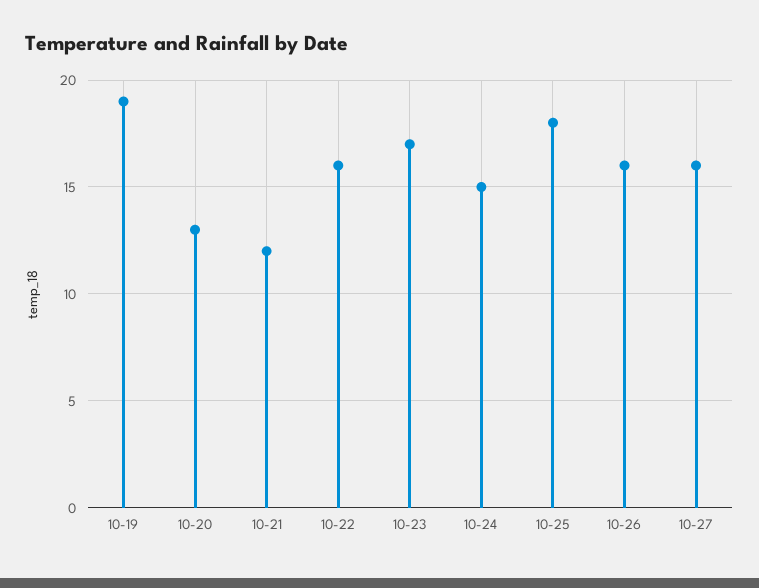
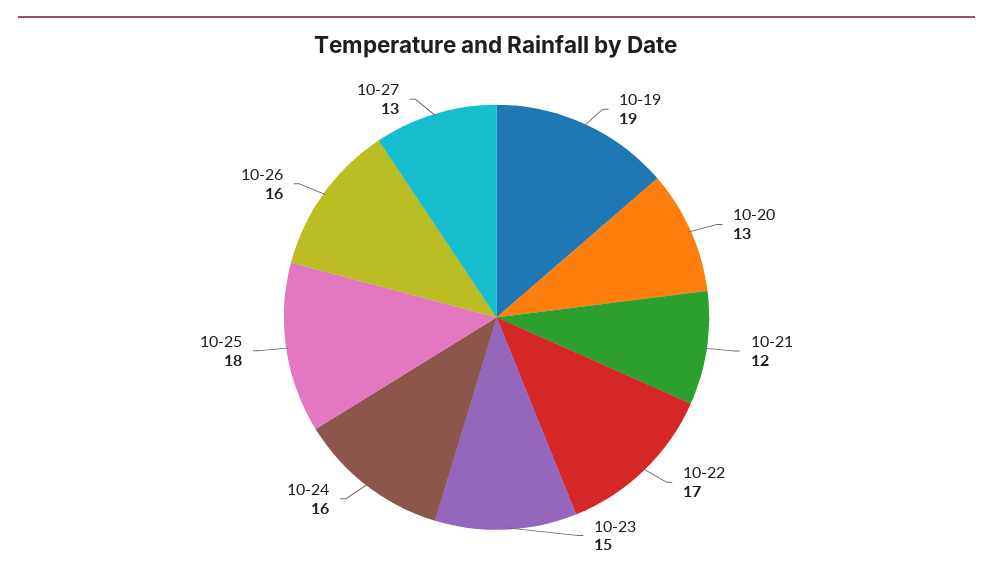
  {
    "10-19": 19,
    "10-20": 13,
    "10-21": 12,
-   "10-22": 16,
+   "10-22": 17,
-   "10-23": 17,
+   "10-23": 15,
-   "10-24": 15,
+   "10-24": 16,
    "10-25": 18,
    "10-26": 16,
-   "10-27": 16
+   "10-27": 13
  }

